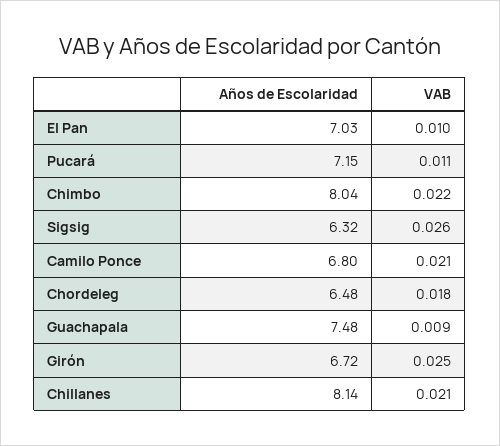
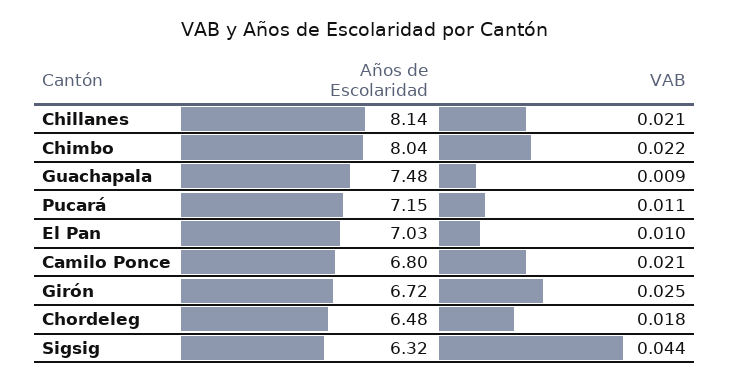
  {
    "Años de Escolaridad": {
      "El Pan": 7.03,
      "Pucará": 7.15,
      "Chimbo": 8.04,
      "Sigsig": 6.32,
      "Camilo Ponce": 6.8,
      "Chordeleg": 6.48,
      "Guachapala": 7.48,
      "Girón": 6.72,
      "Chillanes": 8.14
    },
    "VAB": {
      "El Pan": 0.01,
      "Pucará": 0.011,
      "Chimbo": 0.022,
-     "Sigsig": 0.026,
+     "Sigsig": 0.044,
      "Camilo Ponce": 0.021,
      "Chordeleg": 0.018,
      "Guachapala": 0.009,
      "Girón": 0.025,
      "Chillanes": 0.021
    }
  }

